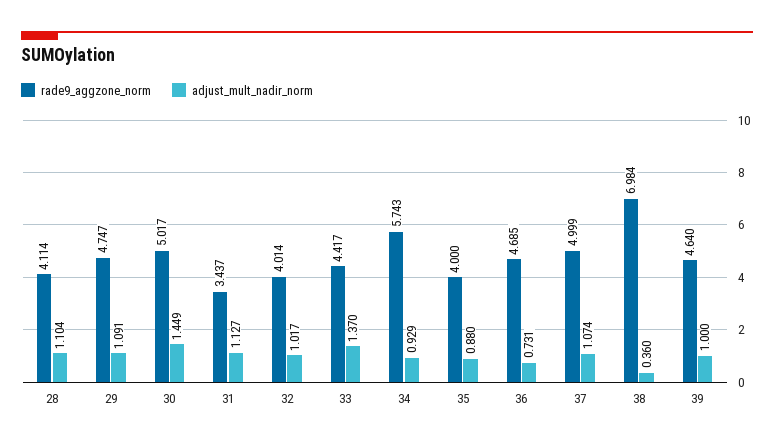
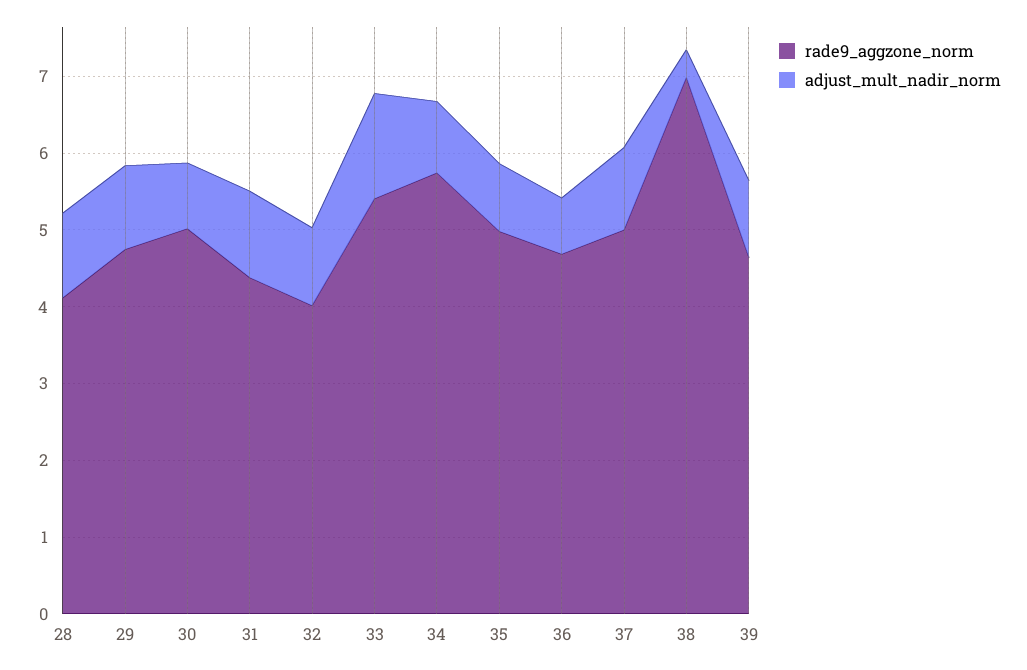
  {
    "rade9_aggzone_norm": {
      "28": 4.114,
      "29": 4.747,
      "30": 5.017,
-     "31": 3.437,
+     "31": 4.4,
      "32": 4.014,
-     "33": 4.417,
+     "33": 5.4,
      "34": 5.743,
-     "35": 4,
+     "35": 5,
      "36": 4.685,
      "37": 4.999,
      "38": 6.984,
      "39": 4.64
    },
    "adjust_mult_nadir_norm": {
      "28": 1.104,
      "29": 1.091,
-     "30": 1.449,
+     "30": 0.8,
      "31": 1.127,
      "32": 1.017,
      "33": 1.37,
      "34": 0.929,
      "35": 0.88,
      "36": 0.731,
      "37": 1.074,
      "38": 0.36,
      "39": 1
    }
  }

